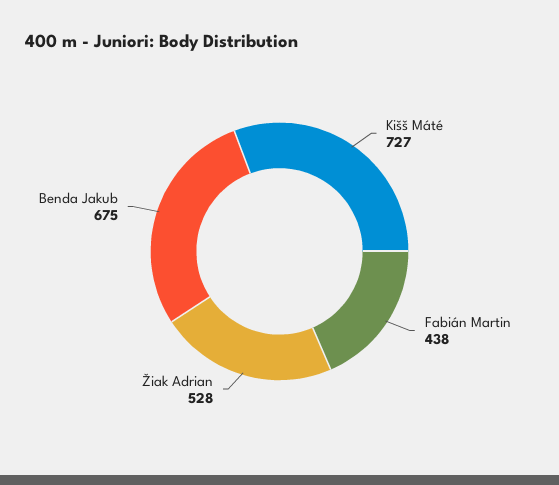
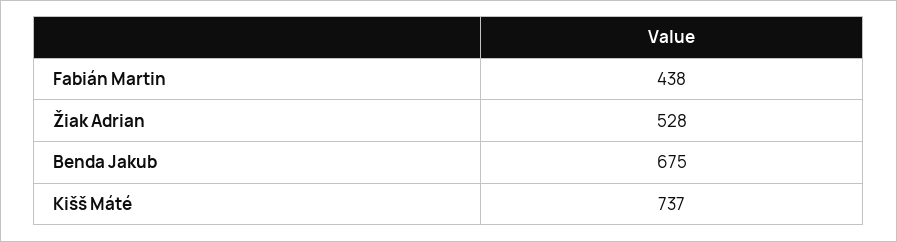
  {
-   "Kišš Máté": 727,
+   "Kišš Máté": 737,
    "Fabián Martin": 438,
    "Žiak Adrian": 528,
    "Benda Jakub": 675
  }

